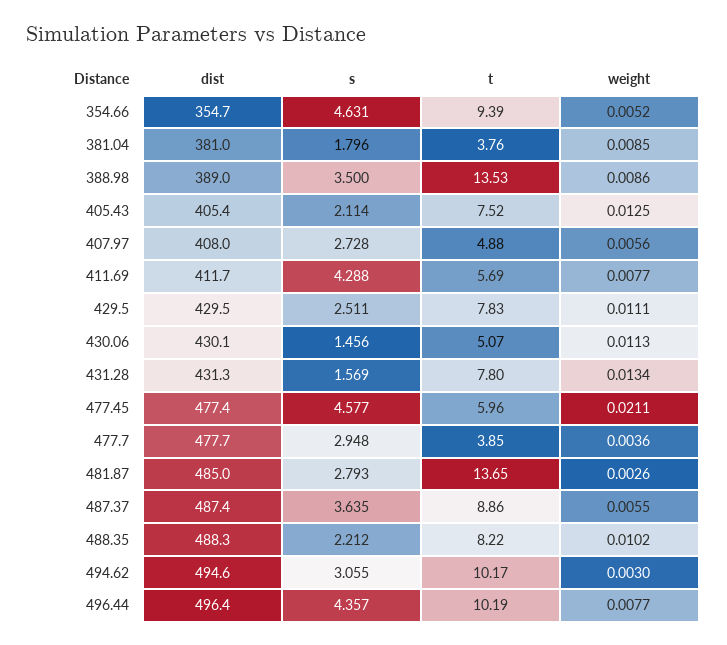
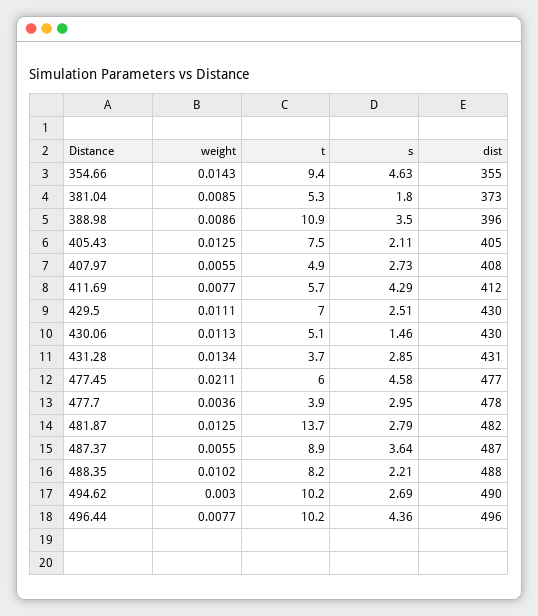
  {
    "dist": {
      "354.66": 354.7,
-     "381.04": 381,
+     "381.04": 373,
-     "388.98": 389,
+     "388.98": 396,
      "405.43": 405.4,
      "407.97": 408,
      "411.69": 411.7,
      "429.5": 429.5,
      "430.06": 430.1,
      "431.28": 431.3,
      "477.45": 477.4,
      "477.7": 477.7,
-     "481.87": 485,
+     "481.87": 482,
      "487.37": 487.4,
      "488.35": 488.3,
-     "494.62": 494.6,
+     "494.62": 490,
      "496.44": 496.4
    },
    "s": {
      "354.66": 4.631,
      "381.04": 1.796,
      "388.98": 3.5,
      "405.43": 2.114,
      "407.97": 2.728,
      "411.69": 4.288,
      "429.5": 2.511,
      "430.06": 1.456,
-     "431.28": 1.569,
+     "431.28": 2.85,
      "477.45": 4.577,
      "477.7": 2.948,
      "481.87": 2.793,
      "487.37": 3.635,
      "488.35": 2.212,
-     "494.62": 3.055,
+     "494.62": 2.69,
      "496.44": 4.357
    },
    "t": {
      "354.66": 9.39,
-     "381.04": 3.76,
+     "381.04": 5.3,
-     "388.98": 13.53,
+     "388.98": 10.9,
      "405.43": 7.52,
      "407.97": 4.88,
      "411.69": 5.69,
-     "429.5": 7.83,
+     "429.5": 7,
      "430.06": 5.07,
-     "431.28": 7.8,
+     "431.28": 3.7,
      "477.45": 5.96,
      "477.7": 3.85,
      "481.87": 13.65,
      "487.37": 8.86,
      "488.35": 8.22,
      "494.62": 10.17,
      "496.44": 10.19
    },
    "weight": {
-     "354.66": 0.0052,
+     "354.66": 0.0143,
      "381.04": 0.0085,
      "388.98": 0.0086,
      "405.43": 0.0125,
-     "407.97": 0.0056,
+     "407.97": 0.0055,
      "411.69": 0.0077,
      "429.5": 0.0111,
      "430.06": 0.0113,
      "431.28": 0.0134,
      "477.45": 0.0211,
      "477.7": 0.0036,
-     "481.87": 0.0026,
+     "481.87": 0.0125,
      "487.37": 0.0055,
      "488.35": 0.0102,
      "494.62": 0.003,
      "496.44": 0.0077
    }
  }

